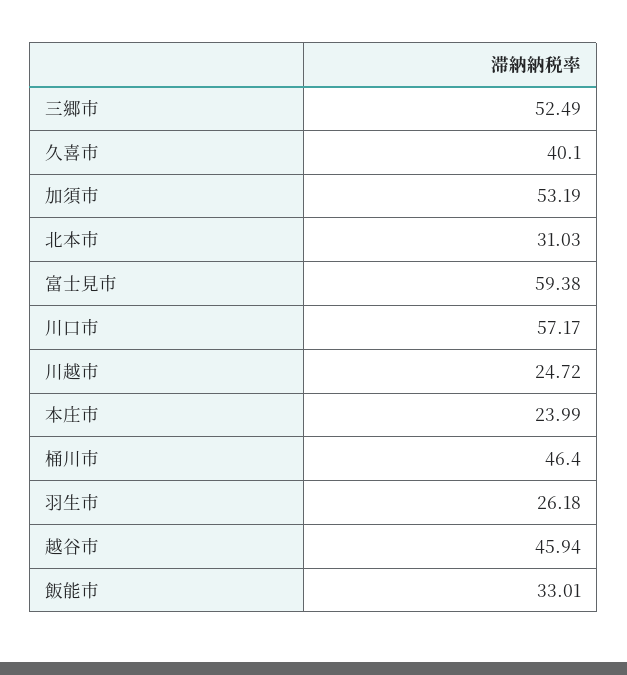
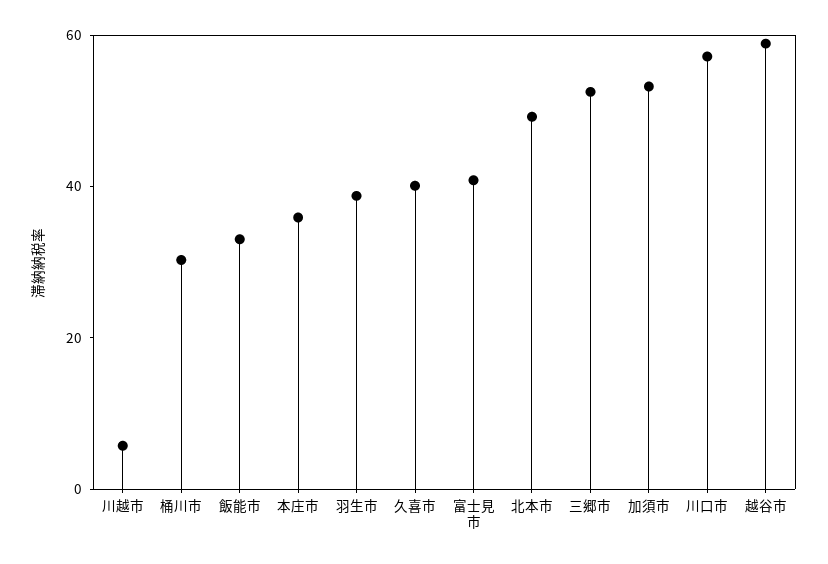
  {
    "三郷市": 52.49,
    "久喜市": 40.1,
    "加須市": 53.19,
-   "北本市": 31.03,
+   "北本市": 50,
-   "富士見市": 59.38,
+   "富士見市": 40,
    "川口市": 57.17,
-   "川越市": 24.72,
+   "川越市": 5,
-   "本庄市": 23.99,
+   "本庄市": 35,
-   "桶川市": 46.4,
+   "桶川市": 30,
-   "羽生市": 26.18,
+   "羽生市": 40,
-   "越谷市": 45.94,
+   "越谷市": 60,
    "飯能市": 33.01
  }

